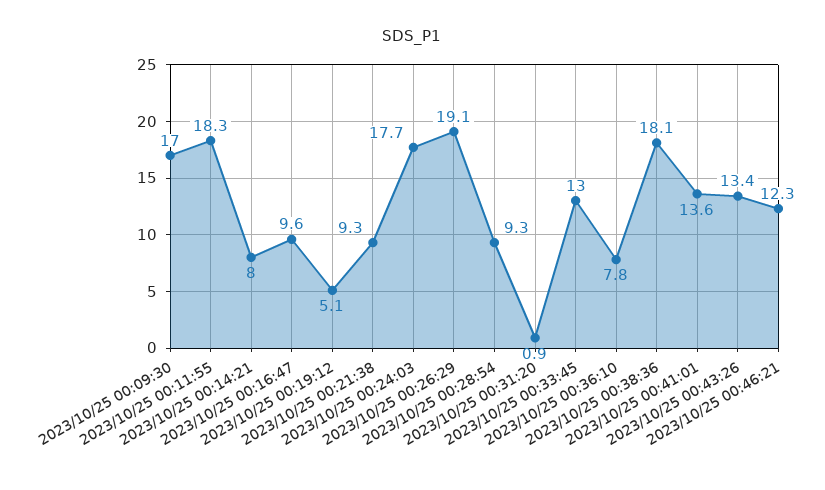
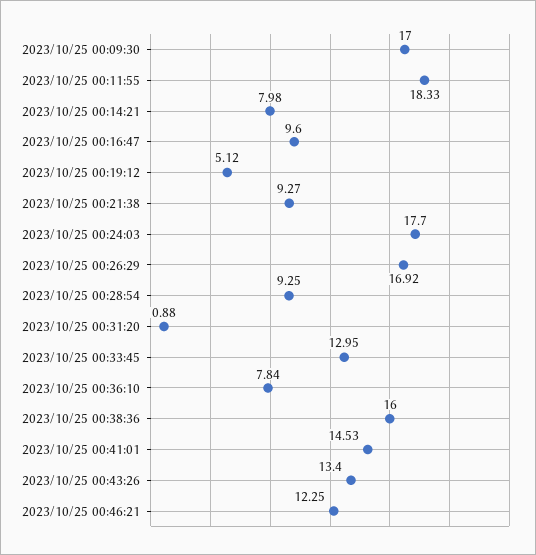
  {
    "2023/10/25 00:09:30": 17,
    "2023/10/25 00:11:55": 18.33,
    "2023/10/25 00:14:21": 7.98,
    "2023/10/25 00:16:47": 9.6,
    "2023/10/25 00:19:12": 5.12,
    "2023/10/25 00:21:38": 9.27,
    "2023/10/25 00:24:03": 17.7,
-   "2023/10/25 00:26:29": 19.1,
+   "2023/10/25 00:26:29": 16.92,
    "2023/10/25 00:28:54": 9.25,
    "2023/10/25 00:31:20": 0.88,
    "2023/10/25 00:33:45": 12.95,
    "2023/10/25 00:36:10": 7.84,
-   "2023/10/25 00:38:36": 18.1,
+   "2023/10/25 00:38:36": 16,
-   "2023/10/25 00:41:01": 13.6,
+   "2023/10/25 00:41:01": 14.53,
    "2023/10/25 00:43:26": 13.4,
    "2023/10/25 00:46:21": 12.25
  }

